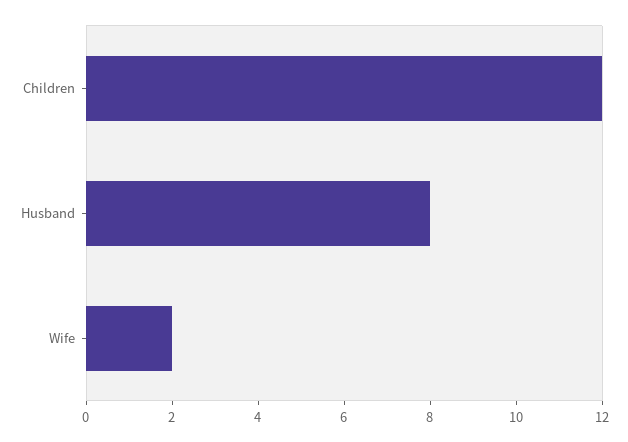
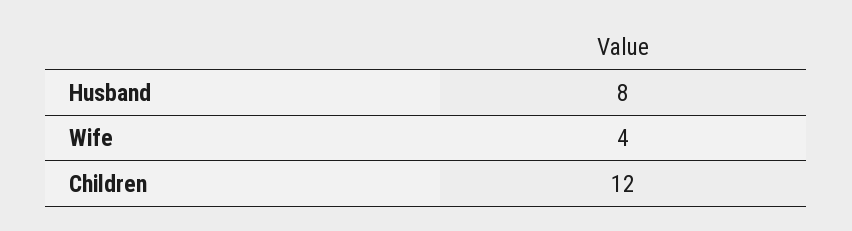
  {
    "Children": 12,
    "Husband": 8,
-   "Wife": 2
+   "Wife": 4
  }

